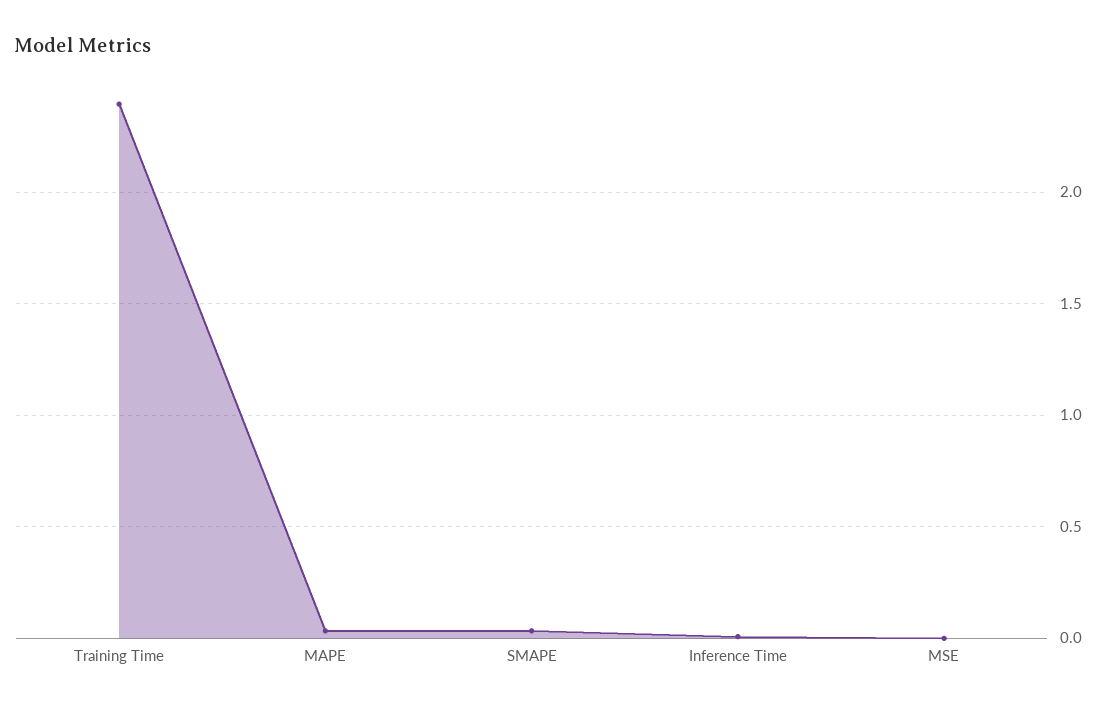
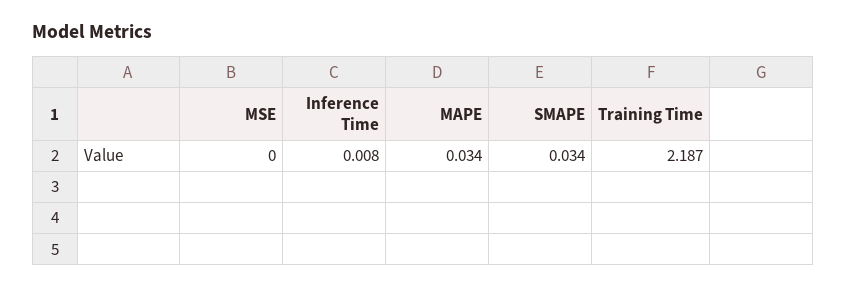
  {
-   "Training Time": 2.4,
+   "Training Time": 2.187,
    "MAPE": 0.034,
    "SMAPE": 0.034,
    "Inference Time": 0.008,
    "MSE": 0
  }

